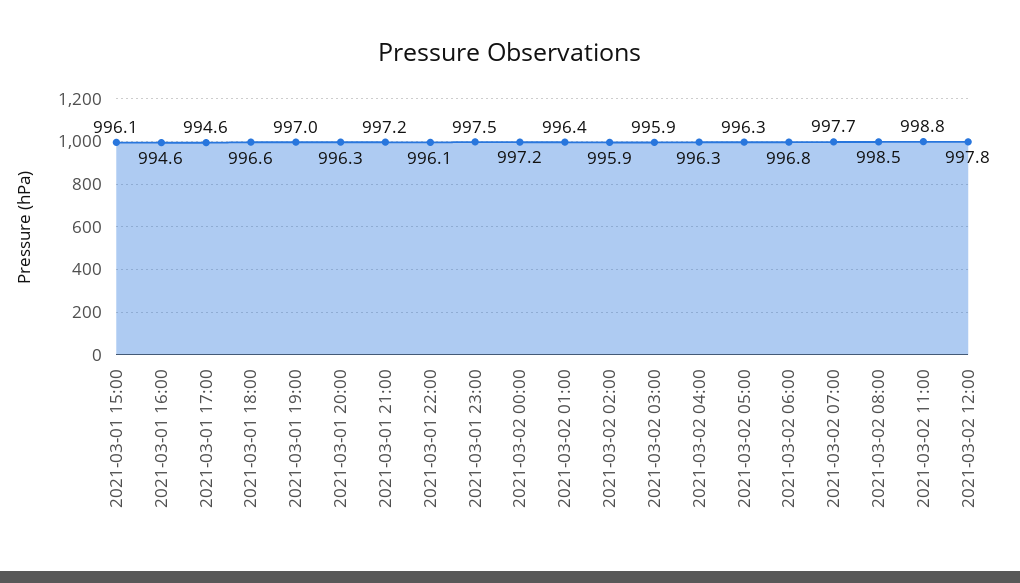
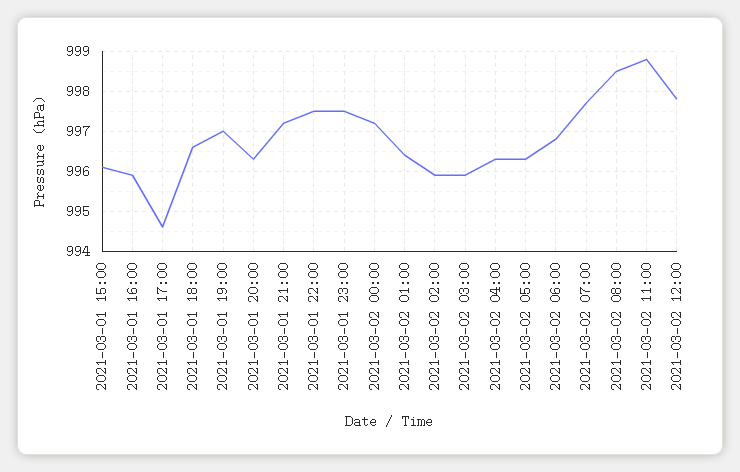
  {
    "2021-03-01 15:00": 996.1,
-   "2021-03-01 16:00": 994.6,
+   "2021-03-01 16:00": 996,
    "2021-03-01 17:00": 994.6,
    "2021-03-01 18:00": 996.6,
    "2021-03-01 19:00": 997,
    "2021-03-01 20:00": 996.3,
    "2021-03-01 21:00": 997.2,
-   "2021-03-01 22:00": 996.1,
+   "2021-03-01 22:00": 997.5,
    "2021-03-01 23:00": 997.5,
    "2021-03-02 00:00": 997.2,
    "2021-03-02 01:00": 996.4,
    "2021-03-02 02:00": 995.9,
    "2021-03-02 03:00": 995.9,
    "2021-03-02 04:00": 996.3,
    "2021-03-02 05:00": 996.3,
    "2021-03-02 06:00": 996.8,
    "2021-03-02 07:00": 997.7,
    "2021-03-02 08:00": 998.5,
    "2021-03-02 11:00": 998.8,
    "2021-03-02 12:00": 997.8
  }

